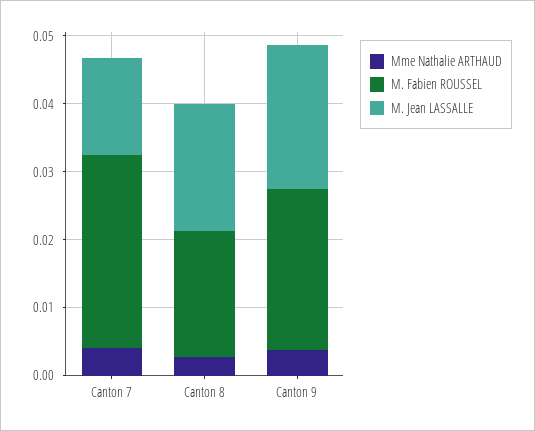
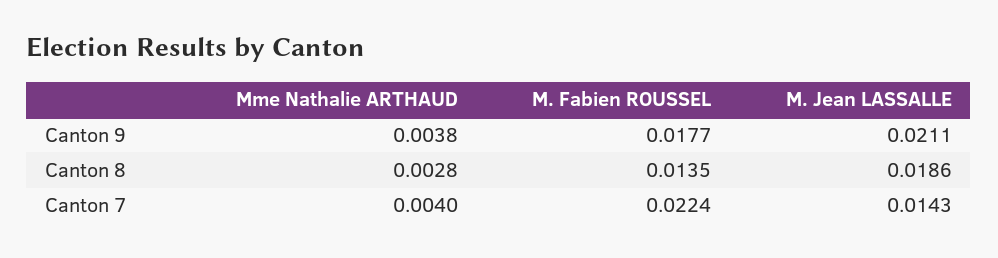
  {
    "Mme Nathalie ARTHAUD": {
      "Canton 7": 0.004,
      "Canton 8": 0.0028,
      "Canton 9": 0.0038
    },
    "M. Fabien ROUSSEL": {
-     "Canton 7": 0.028,
+     "Canton 7": 0.0224,
-     "Canton 8": 0.018,
+     "Canton 8": 0.0135,
-     "Canton 9": 0.024
+     "Canton 9": 0.0177
    },
    "M. Jean LASSALLE": {
      "Canton 7": 0.0143,
      "Canton 8": 0.0186,
      "Canton 9": 0.0211
    }
  }

